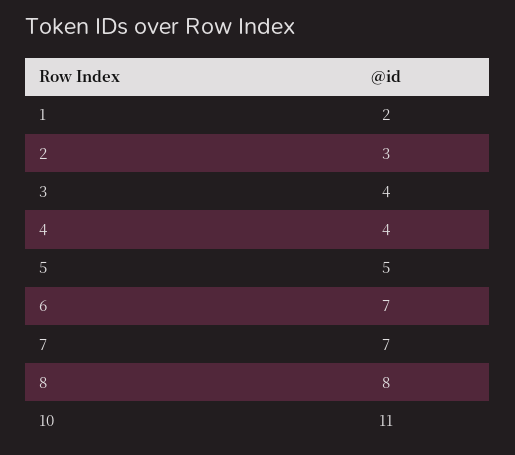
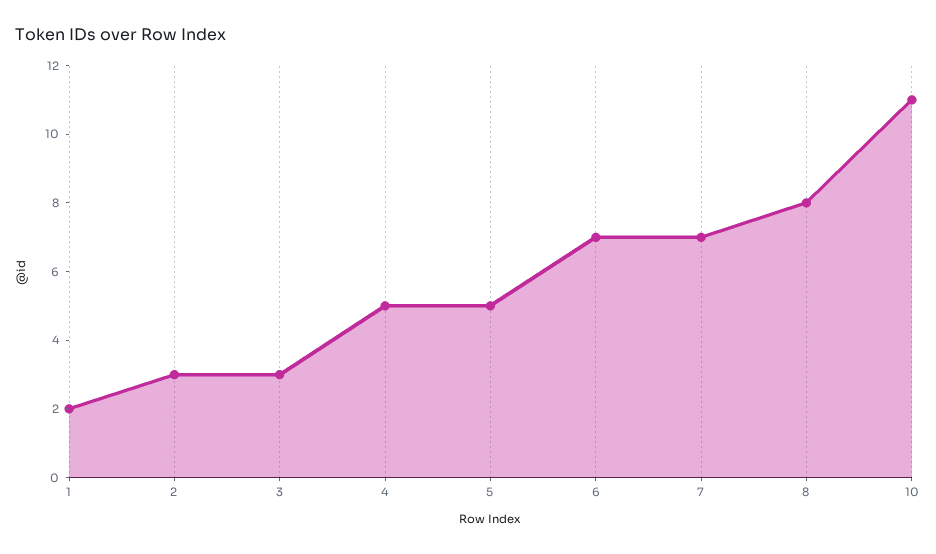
  {
    "1": 2,
    "2": 3,
-   "3": 4,
+   "3": 3,
-   "4": 4,
+   "4": 5,
    "5": 5,
    "6": 7,
    "7": 7,
    "8": 8,
    "10": 11
  }

